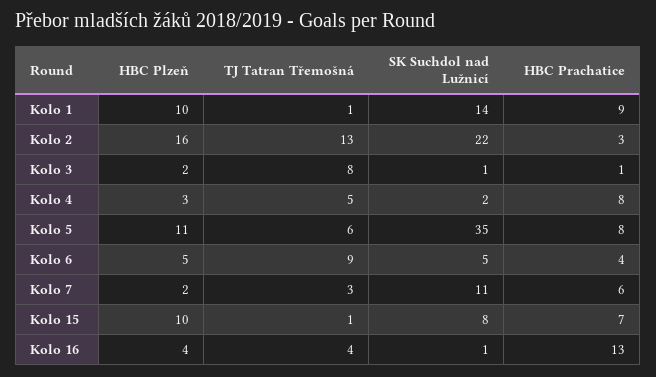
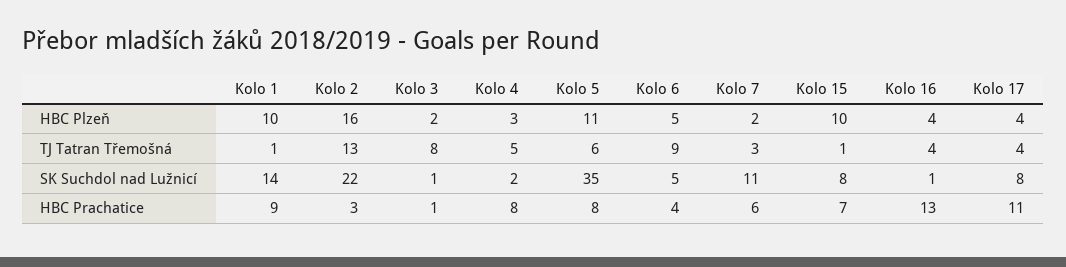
  {
    "HBC Plzeň": {
      "Kolo 1": 10,
      "Kolo 2": 16,
      "Kolo 3": 2,
      "Kolo 4": 3,
      "Kolo 5": 11,
      "Kolo 6": 5,
      "Kolo 7": 2,
      "Kolo 15": 10,
-     "Kolo 16": 4
+     "Kolo 16": 4,
+     "Kolo 17": 4
    },
    "TJ Tatran Třemošná": {
      "Kolo 1": 1,
      "Kolo 2": 13,
      "Kolo 3": 8,
      "Kolo 4": 5,
      "Kolo 5": 6,
      "Kolo 6": 9,
      "Kolo 7": 3,
      "Kolo 15": 1,
-     "Kolo 16": 4
+     "Kolo 16": 4,
+     "Kolo 17": 4
    },
    "SK Suchdol nad Lužnicí": {
      "Kolo 1": 14,
      "Kolo 2": 22,
      "Kolo 3": 1,
      "Kolo 4": 2,
      "Kolo 5": 35,
      "Kolo 6": 5,
      "Kolo 7": 11,
      "Kolo 15": 8,
-     "Kolo 16": 1
+     "Kolo 16": 1,
+     "Kolo 17": 8
    },
    "HBC Prachatice": {
      "Kolo 1": 9,
      "Kolo 2": 3,
      "Kolo 3": 1,
      "Kolo 4": 8,
      "Kolo 5": 8,
      "Kolo 6": 4,
      "Kolo 7": 6,
      "Kolo 15": 7,
-     "Kolo 16": 13
+     "Kolo 16": 13,
+     "Kolo 17": 11
    }
  }

